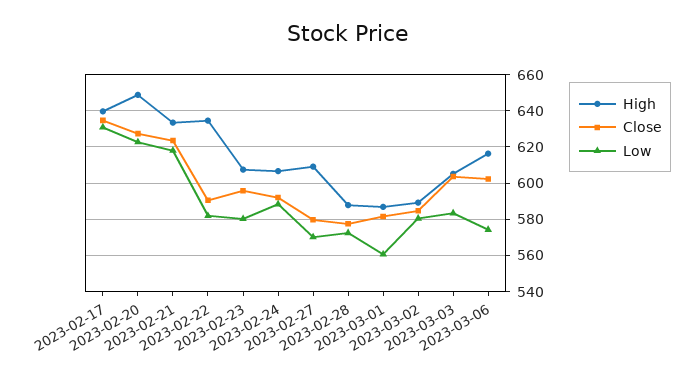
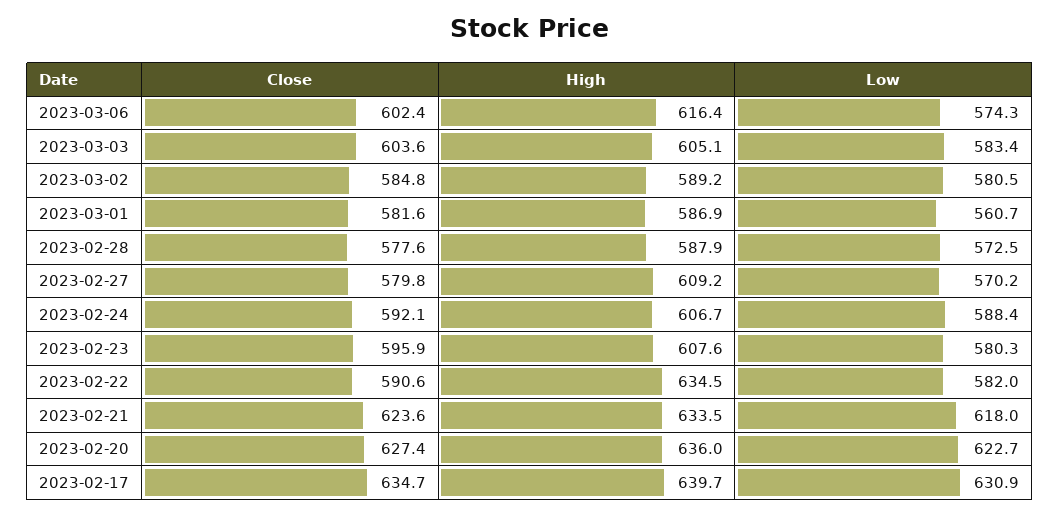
  {
    "High": {
      "2023-02-17": 639.7,
-     "2023-02-20": 650,
+     "2023-02-20": 636,
      "2023-02-21": 633.5,
      "2023-02-22": 634.5,
      "2023-02-23": 607.6,
      "2023-02-24": 606.7,
      "2023-02-27": 609.2,
      "2023-02-28": 587.9,
      "2023-03-01": 586.9,
      "2023-03-02": 589.2,
      "2023-03-03": 605.1,
      "2023-03-06": 616.4
    },
    "Close": {
      "2023-02-17": 634.7,
      "2023-02-20": 627.4,
      "2023-02-21": 623.6,
      "2023-02-22": 590.6,
      "2023-02-23": 595.9,
      "2023-02-24": 592.1,
      "2023-02-27": 579.8,
      "2023-02-28": 577.6,
      "2023-03-01": 581.6,
      "2023-03-02": 584.8,
      "2023-03-03": 603.6,
      "2023-03-06": 602.4
    },
    "Low": {
      "2023-02-17": 630.9,
      "2023-02-20": 622.7,
      "2023-02-21": 618,
      "2023-02-22": 582,
      "2023-02-23": 580.3,
      "2023-02-24": 588.4,
      "2023-02-27": 570.2,
      "2023-02-28": 572.5,
      "2023-03-01": 560.7,
      "2023-03-02": 580.5,
      "2023-03-03": 583.4,
      "2023-03-06": 574.3
    }
  }

